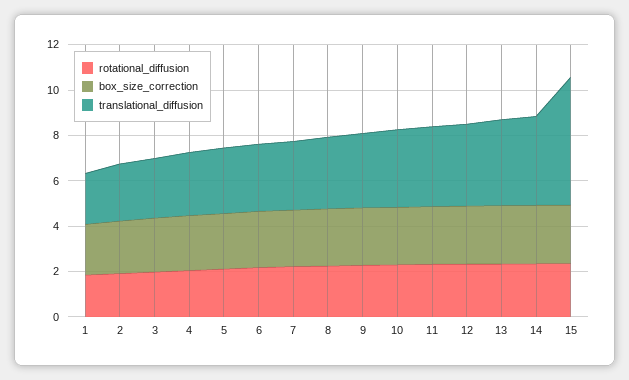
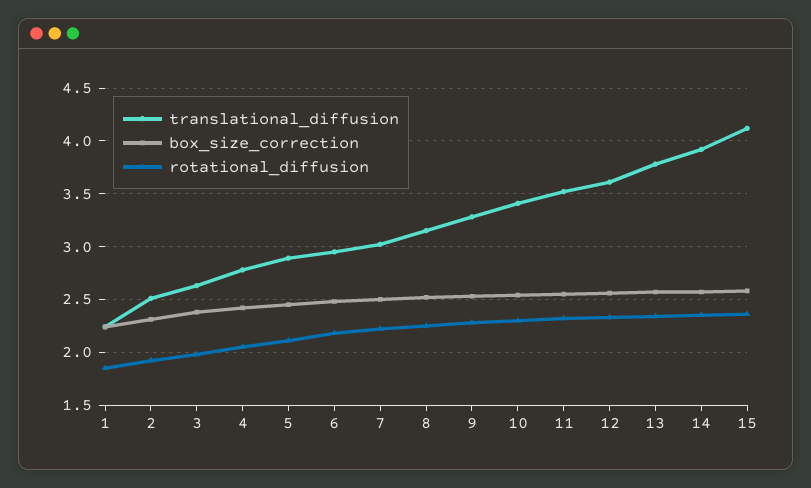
  {
    "rotational_diffusion": {
      "1": 1.9,
      "2": 1.9,
      "3": 2,
      "4": 2.1,
      "5": 2.1,
      "6": 2.2,
      "7": 2.2,
      "8": 2.3,
      "9": 2.3,
      "10": 2.3,
      "11": 2.3,
      "12": 2.3,
      "13": 2.3,
      "14": 2.4,
      "15": 2.4
    },
    "box_size_correction": {
      "1": 2.2,
      "2": 2.3,
      "3": 2.4,
      "4": 2.4,
      "5": 2.5,
      "6": 2.5,
      "7": 2.5,
      "8": 2.5,
      "9": 2.5,
      "10": 2.5,
      "11": 2.6,
      "12": 2.6,
      "13": 2.6,
      "14": 2.6,
      "15": 2.6
    },
    "translational_diffusion": {
      "1": 2.2,
      "2": 2.5,
      "3": 2.6,
      "4": 2.8,
      "5": 2.9,
      "6": 3,
      "7": 3,
      "8": 3.2,
      "9": 3.3,
      "10": 3.4,
      "11": 3.5,
      "12": 3.6,
      "13": 3.8,
      "14": 3.9,
-     "15": 5.5
+     "15": 4.1
    }
  }

